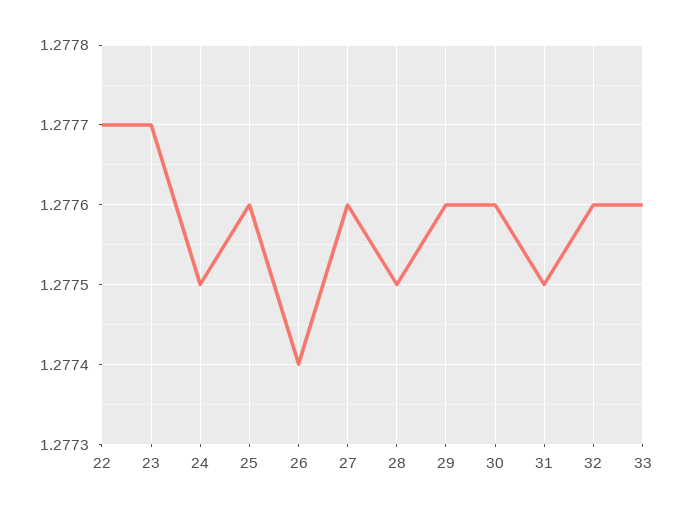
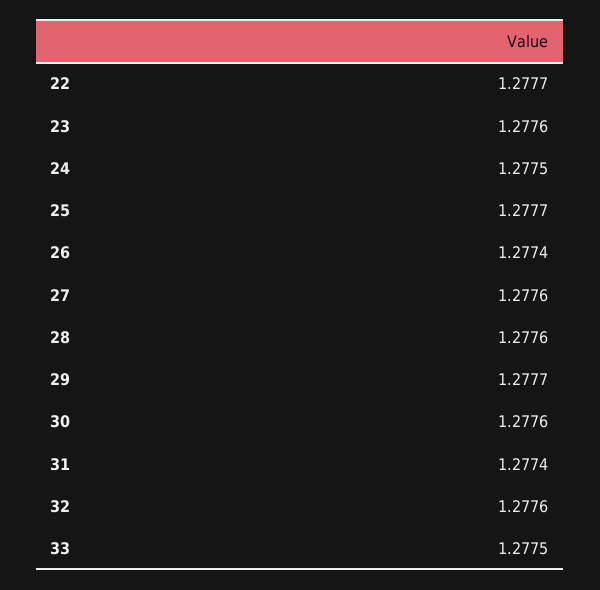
  {
    "22": 1.2777,
-   "23": 1.2777,
+   "23": 1.2776,
    "24": 1.2775,
-   "25": 1.2776,
+   "25": 1.2777,
    "26": 1.2774,
    "27": 1.2776,
-   "28": 1.2775,
+   "28": 1.2776,
-   "29": 1.2776,
+   "29": 1.2777,
    "30": 1.2776,
-   "31": 1.2775,
+   "31": 1.2774,
    "32": 1.2776,
-   "33": 1.2776
+   "33": 1.2775
  }

